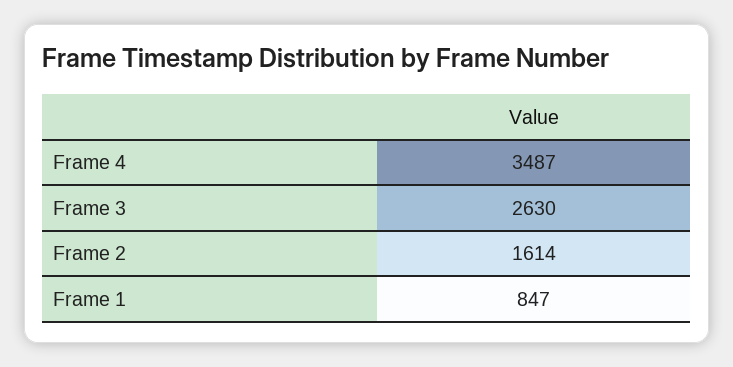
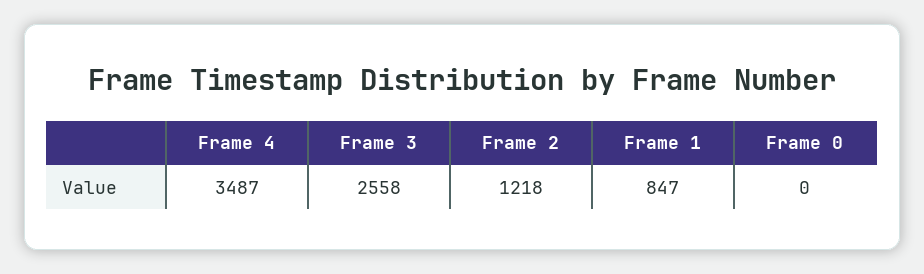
  {
    "Frame 4": 3487,
-   "Frame 3": 2630,
+   "Frame 3": 2558,
-   "Frame 2": 1614,
+   "Frame 2": 1218,
-   "Frame 1": 847
+   "Frame 1": 847,
+   "Frame 0": 0
  }

